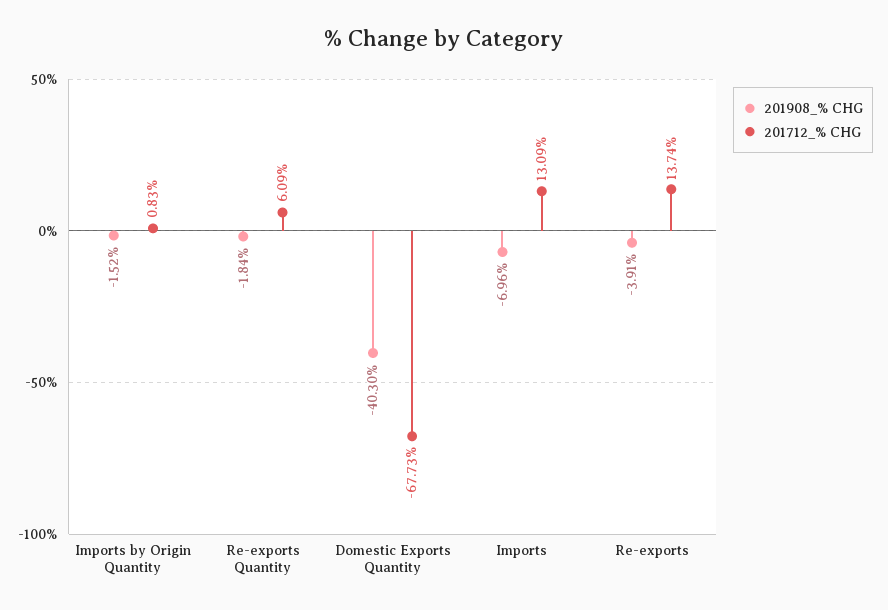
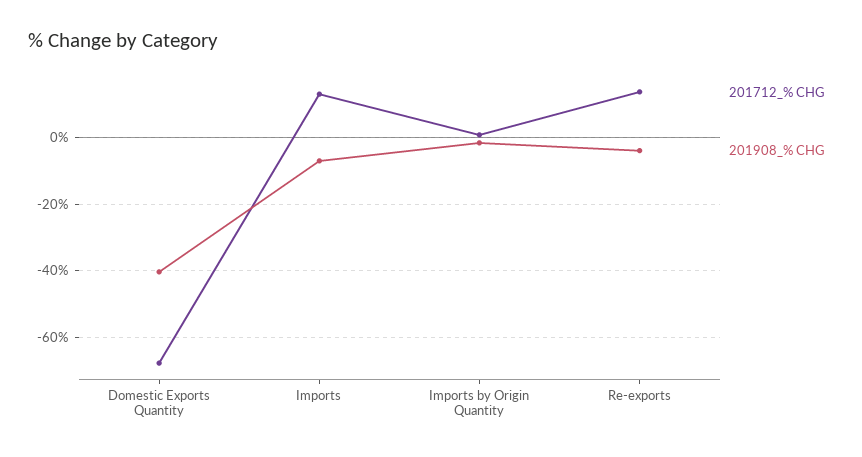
  {
    "201908_% CHG": {
      "Imports by Origin Quantity": -1.52,
-     "Re-exports Quantity": -1.84,
      "Domestic Exports Quantity": -40.3,
      "Imports": -6.96,
      "Re-exports": -3.91
    },
    "201712_% CHG": {
      "Imports by Origin Quantity": 0.83,
-     "Re-exports Quantity": 6.09,
      "Domestic Exports Quantity": -67.73,
      "Imports": 13.09,
      "Re-exports": 13.74
    }
  }

